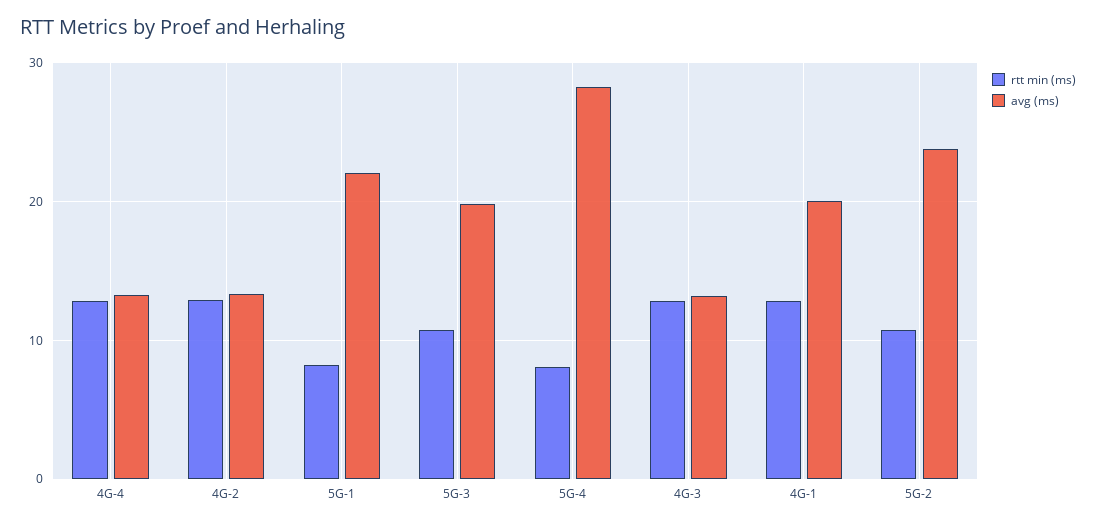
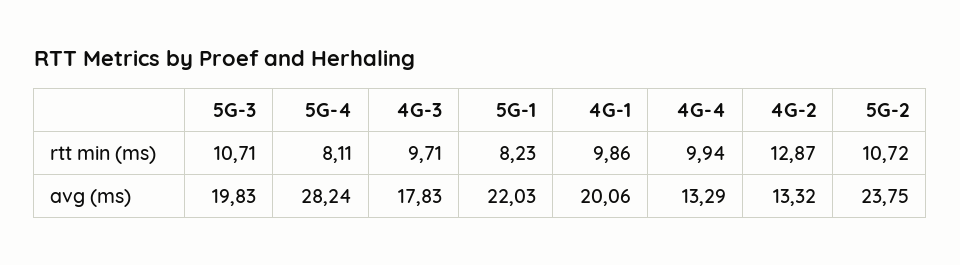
  {
    "rtt min (ms)": {
-     "4G-4": 13,
+     "4G-4": 9.94,
      "4G-2": 12.87,
      "5G-1": 8.23,
      "5G-3": 10.71,
      "5G-4": 8.11,
-     "4G-3": 13,
+     "4G-3": 9.71,
-     "4G-1": 13,
+     "4G-1": 9.86,
      "5G-2": 10.72
    },
    "avg (ms)": {
      "4G-4": 13.29,
      "4G-2": 13.32,
      "5G-1": 22.03,
      "5G-3": 19.83,
      "5G-4": 28.24,
-     "4G-3": 13,
+     "4G-3": 17.83,
      "4G-1": 20.06,
      "5G-2": 23.75
    }
  }

